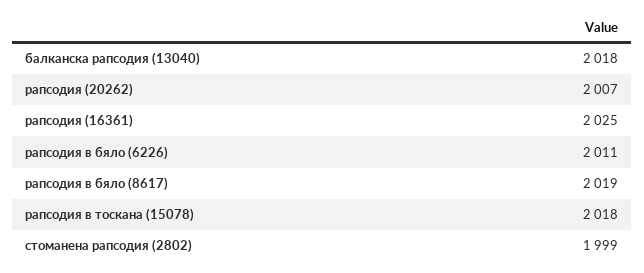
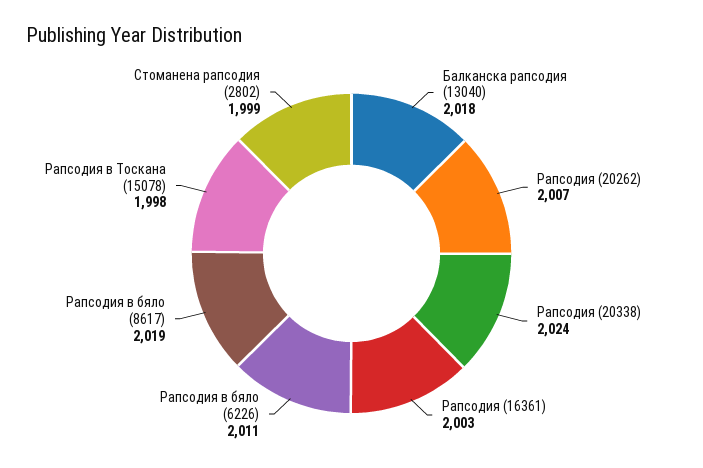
  {
    "балканска рапсодия (13040)": 2018,
    "рапсодия (20262)": 2007,
-   "рапсодия (16361)": 2025,
+   "рапсодия (16361)": 2003,
    "рапсодия в бяло (6226)": 2011,
    "рапсодия в бяло (8617)": 2019,
-   "рапсодия в тоскана (15078)": 2018,
+   "рапсодия в тоскана (15078)": 1998,
-   "стоманена рапсодия (2802)": 1999
+   "стоманена рапсодия (2802)": 1999,
+   "Рапсодия (20338)": 2024
  }

